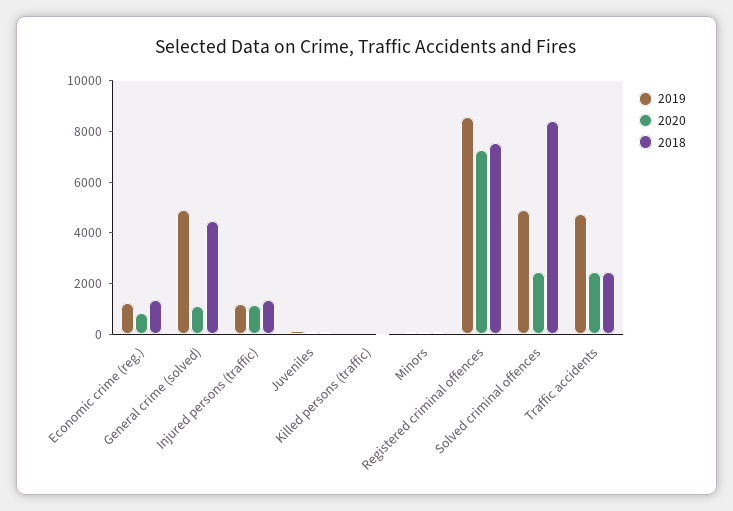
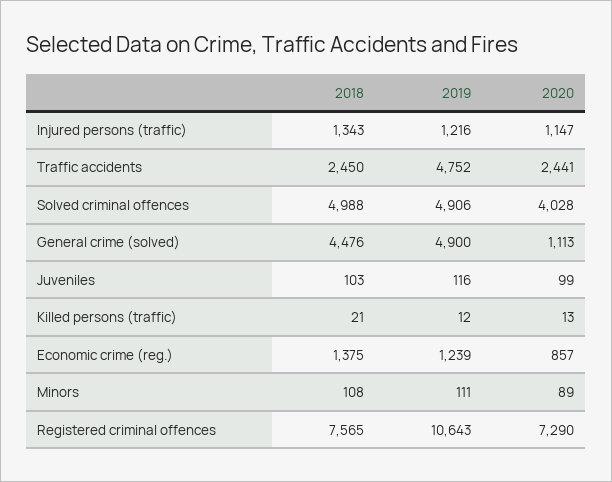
  {
    "2019": {
      "Economic crime (reg.)": 1239,
      "General crime (solved)": 4900,
      "Injured persons (traffic)": 1216,
      "Juveniles": 116,
      "Killed persons (traffic)": 12,
      "Minors": 111,
-     "Registered criminal offences": 8500,
+     "Registered criminal offences": 10643,
      "Solved criminal offences": 4906,
      "Traffic accidents": 4752
    },
    "2020": {
      "Economic crime (reg.)": 857,
      "General crime (solved)": 1113,
      "Injured persons (traffic)": 1147,
      "Juveniles": 99,
      "Killed persons (traffic)": 13,
      "Minors": 89,
      "Registered criminal offences": 7290,
-     "Solved criminal offences": 2500,
+     "Solved criminal offences": 4028,
      "Traffic accidents": 2441
    },
    "2018": {
      "Economic crime (reg.)": 1375,
      "General crime (solved)": 4476,
      "Injured persons (traffic)": 1343,
      "Juveniles": 103,
      "Killed persons (traffic)": 21,
      "Minors": 108,
      "Registered criminal offences": 7565,
-     "Solved criminal offences": 8500,
+     "Solved criminal offences": 4988,
      "Traffic accidents": 2450
    }
  }

